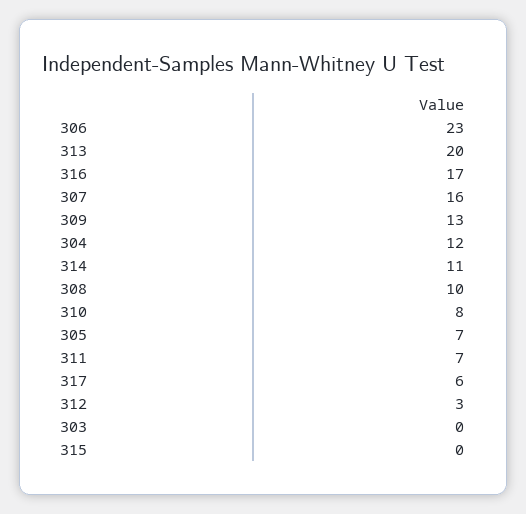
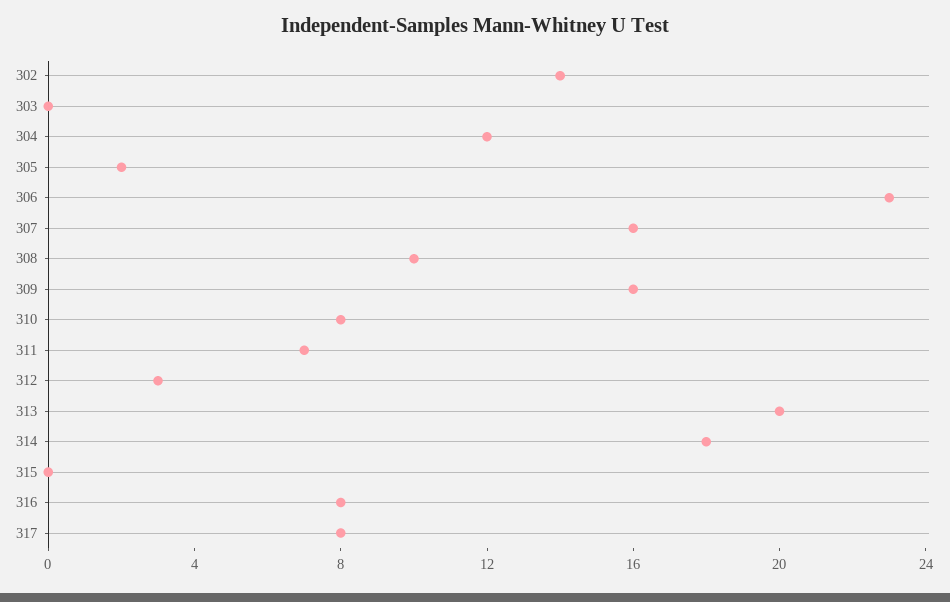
  {
    "306": 23,
    "313": 20,
-   "316": 17,
+   "316": 8,
    "307": 16,
-   "309": 13,
+   "309": 16,
    "304": 12,
-   "314": 11,
+   "314": 18,
    "308": 10,
    "310": 8,
-   "305": 7,
+   "305": 2,
    "311": 7,
-   "317": 6,
+   "317": 8,
    "312": 3,
    "303": 0,
-   "315": 0
+   "315": 0,
+   "302": 14
  }

